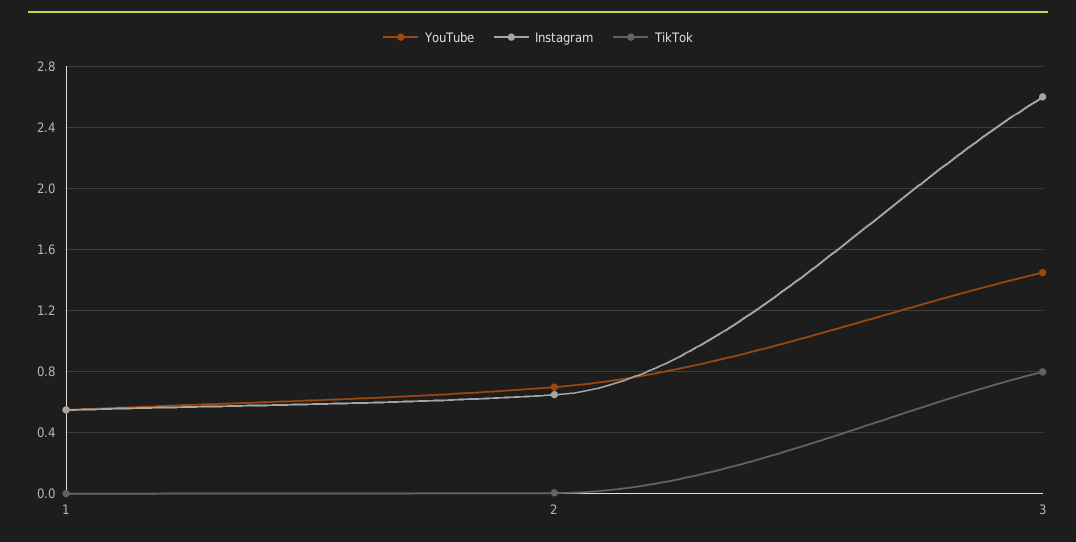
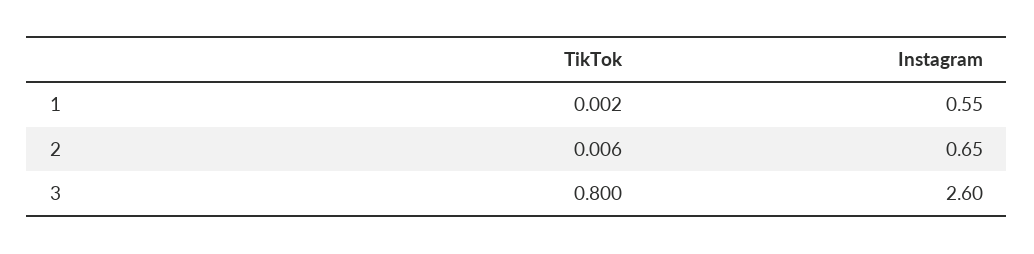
  {
-   "YouTube": {
-     "1": 0.55,
-     "2": 0.7,
-     "3": 1.45
-   },
    "Instagram": {
      "1": 0.55,
      "2": 0.65,
      "3": 2.6
    },
    "TikTok": {
      "1": 0.002,
      "2": 0.006,
      "3": 0.8
    }
  }

